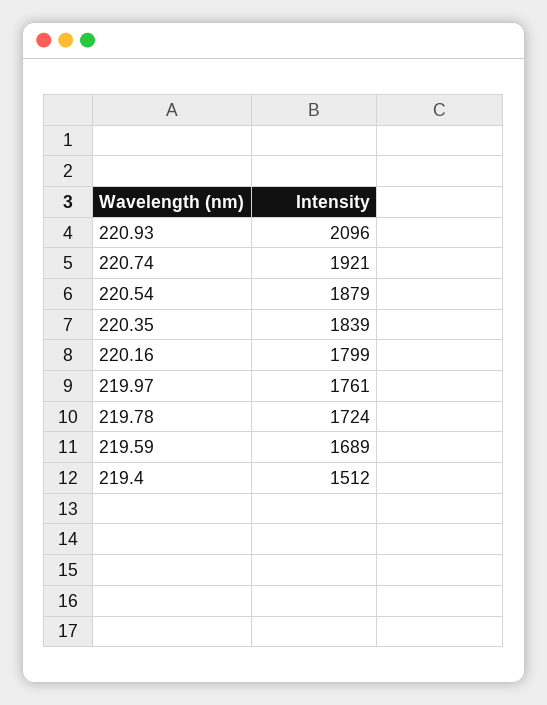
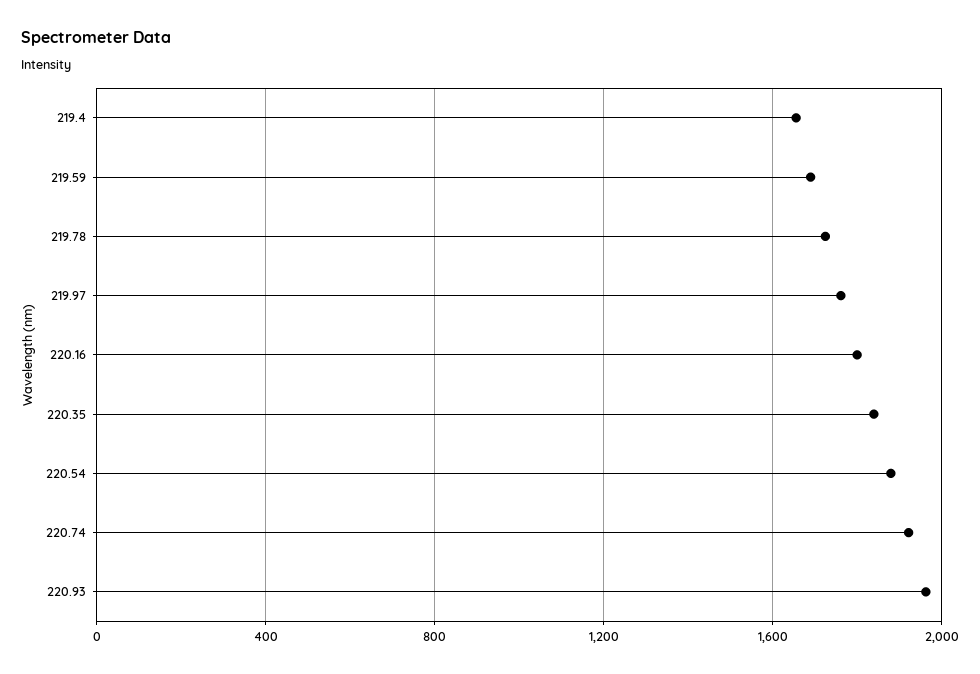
  {
-   "220.93": 2096,
+   "220.93": 1950,
    "220.74": 1921,
    "220.54": 1879,
    "220.35": 1839,
    "220.16": 1799,
    "219.97": 1761,
    "219.78": 1724,
    "219.59": 1689,
-   "219.4": 1512
+   "219.4": 1650
  }

